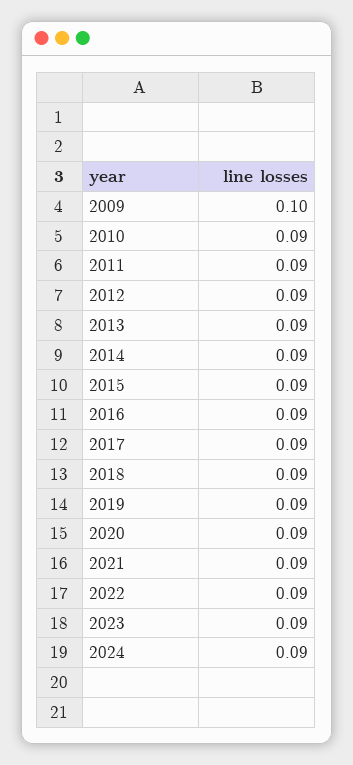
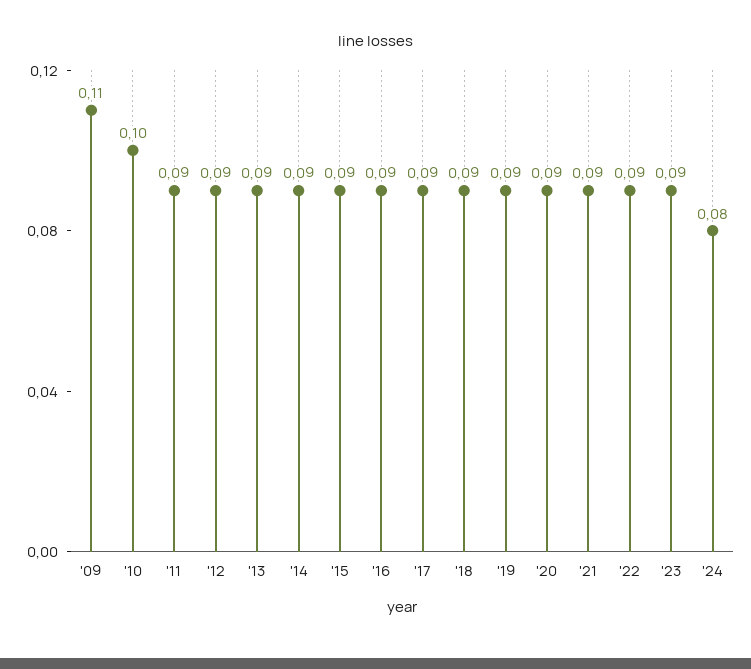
  {
-   "2009": 0.1,
+   "2009": 0.11,
-   "2010": 0.09,
+   "2010": 0.1,
    "2011": 0.09,
    "2012": 0.09,
    "2013": 0.09,
    "2014": 0.09,
    "2015": 0.09,
    "2016": 0.09,
    "2017": 0.09,
    "2018": 0.09,
    "2019": 0.09,
    "2020": 0.09,
    "2021": 0.09,
    "2022": 0.09,
    "2023": 0.09,
-   "2024": 0.09
+   "2024": 0.08
  }

